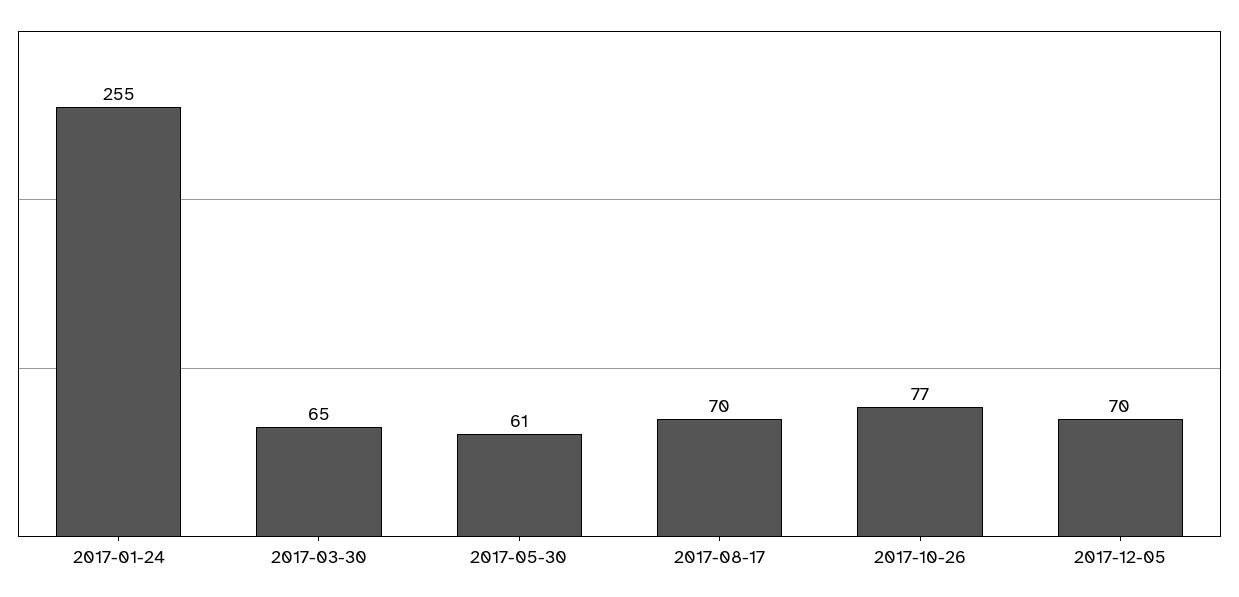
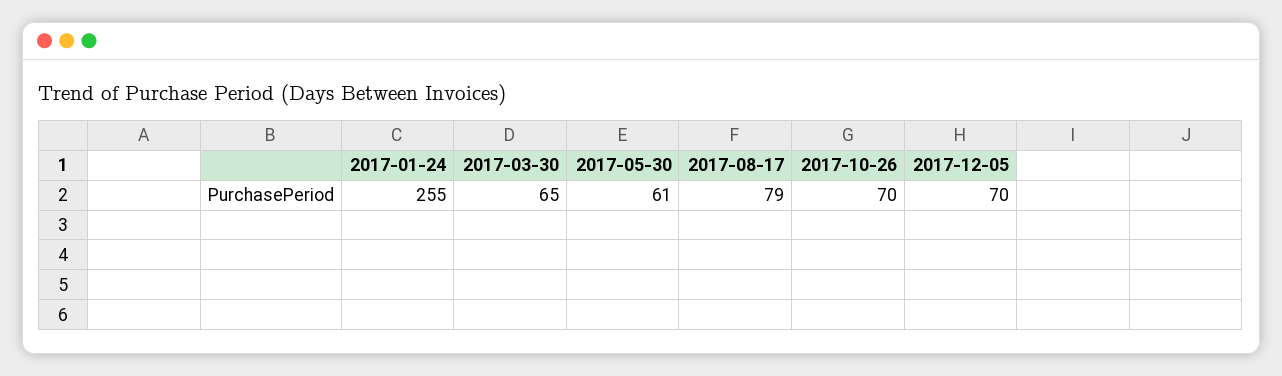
  {
    "2017-01-24": 255,
    "2017-03-30": 65,
    "2017-05-30": 61,
-   "2017-08-17": 70,
+   "2017-08-17": 79,
-   "2017-10-26": 77,
+   "2017-10-26": 70,
    "2017-12-05": 70
  }

